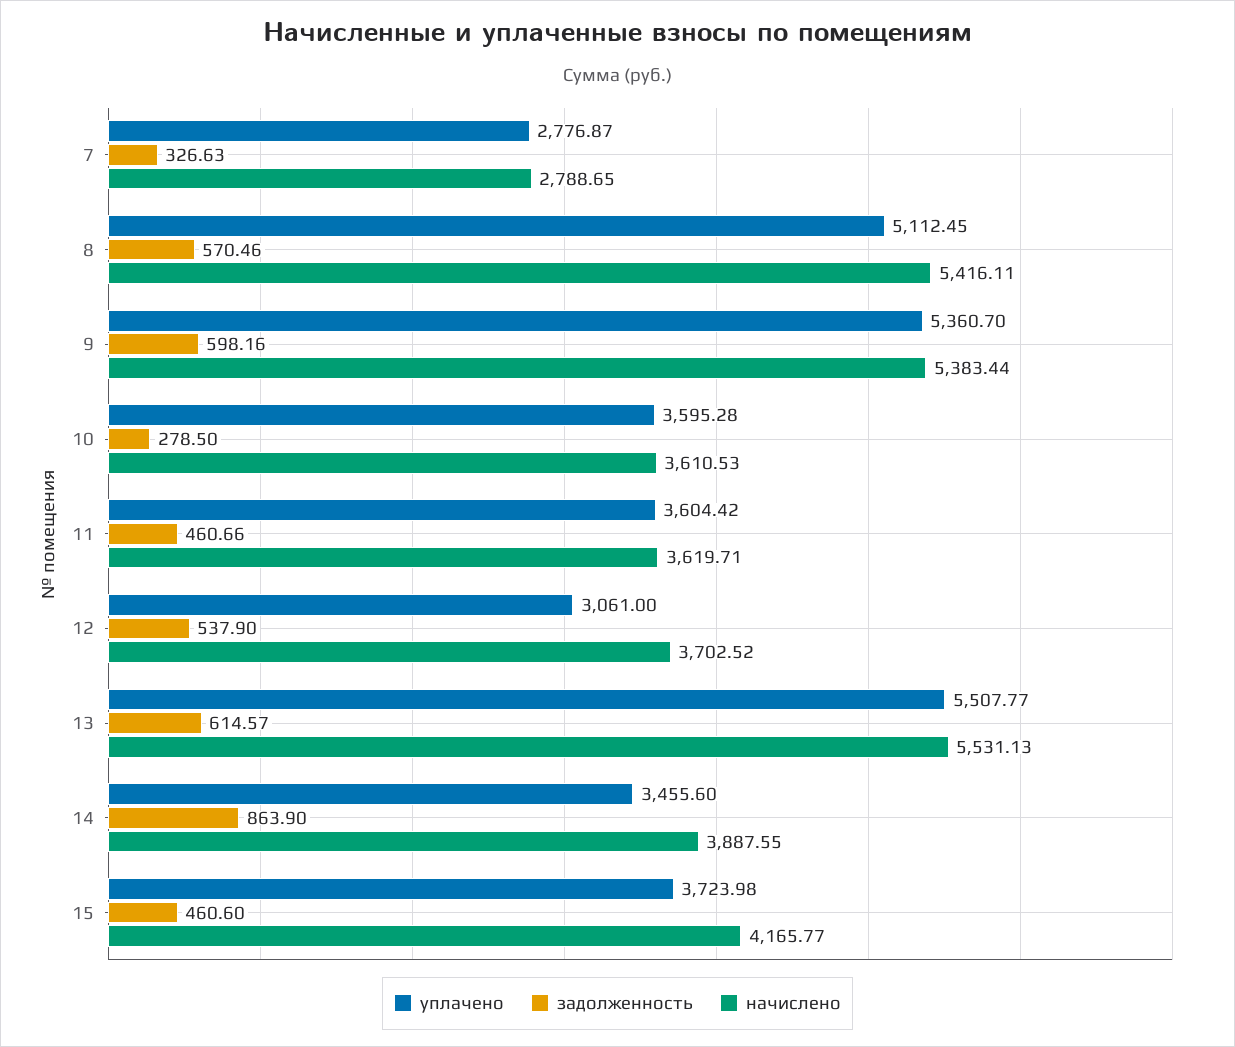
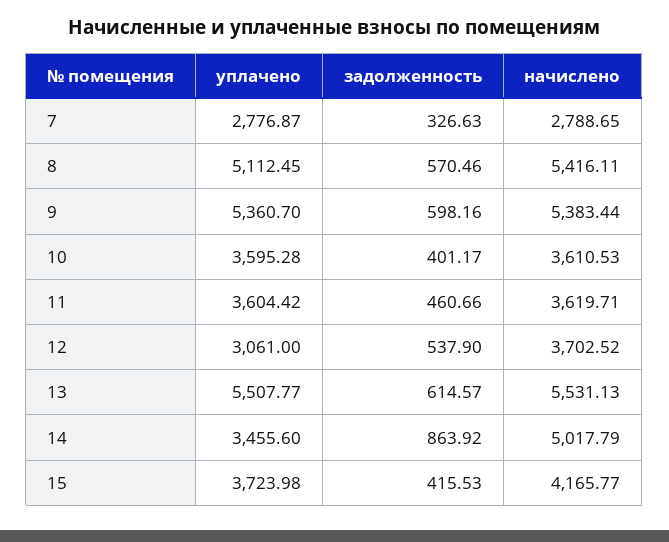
  {
    "уплачено": {
      "7": 2776.87,
      "8": 5112.45,
      "9": 5360.7,
      "10": 3595.28,
      "11": 3604.42,
      "12": 3061,
      "13": 5507.77,
      "14": 3455.6,
      "15": 3723.98
    },
    "задолженность": {
      "7": 326.63,
      "8": 570.46,
      "9": 598.16,
-     "10": 278.5,
+     "10": 401.17,
      "11": 460.66,
      "12": 537.9,
      "13": 614.57,
-     "14": 863.9,
+     "14": 863.92,
-     "15": 460.6
+     "15": 415.53
    },
    "начислено": {
      "7": 2788.65,
      "8": 5416.11,
      "9": 5383.44,
      "10": 3610.53,
      "11": 3619.71,
      "12": 3702.52,
      "13": 5531.13,
-     "14": 3887.55,
+     "14": 5017.79,
      "15": 4165.77
    }
  }

